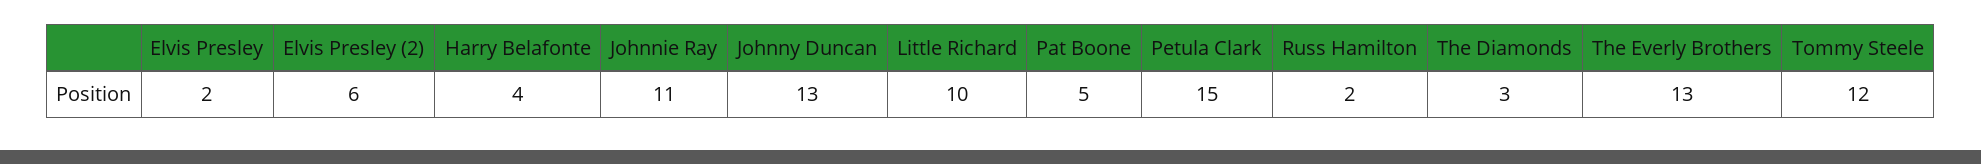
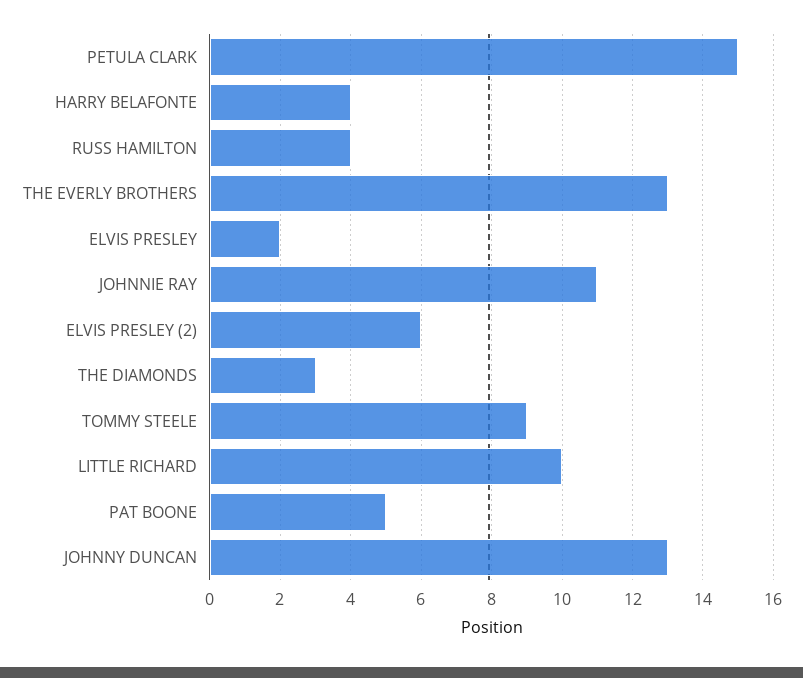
  {
    "Elvis Presley": 2,
    "Elvis Presley (2)": 6,
    "Harry Belafonte": 4,
    "Johnnie Ray": 11,
    "Johnny Duncan": 13,
    "Little Richard": 10,
    "Pat Boone": 5,
    "Petula Clark": 15,
-   "Russ Hamilton": 2,
+   "Russ Hamilton": 4,
    "The Diamonds": 3,
    "The Everly Brothers": 13,
-   "Tommy Steele": 12
+   "Tommy Steele": 9
  }

